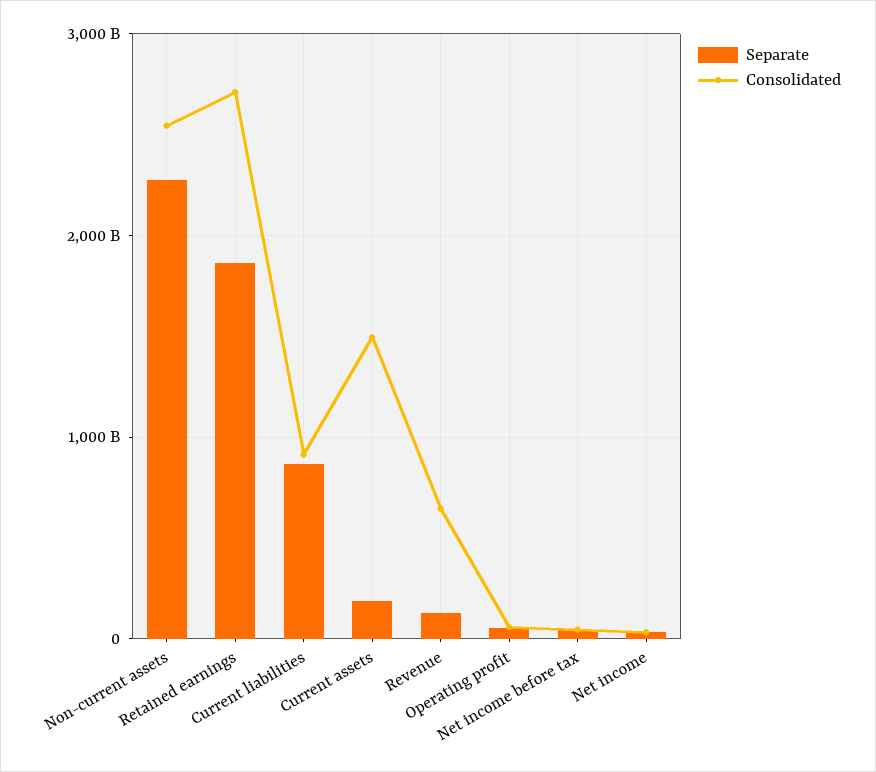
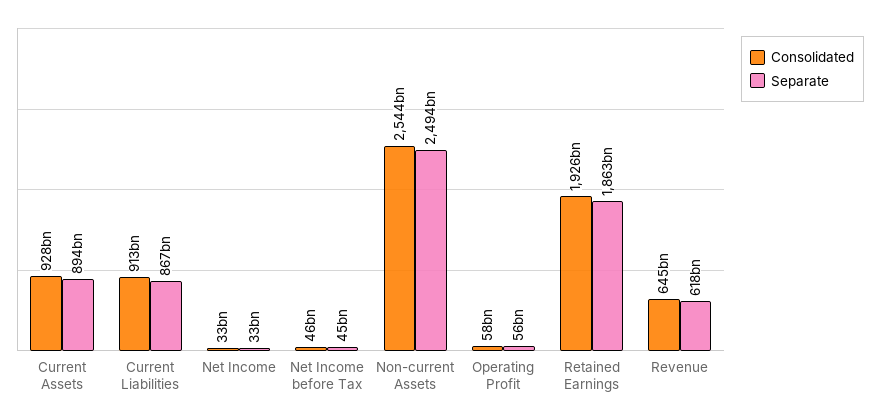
  {
    "Separate": {
-     "Non-current assets": 2300000000000,
+     "Non-current assets": 2494000000000,
      "Retained earnings": 1863000000000,
      "Current liabilities": 867000000000,
-     "Current assets": 200000000000,
+     "Current assets": 894000000000,
-     "Revenue": 100000000000,
+     "Revenue": 618000000000,
      "Operating profit": 56000000000,
      "Net income before tax": 45000000000,
      "Net income": 33000000000
    },
    "Consolidated": {
      "Non-current assets": 2544000000000,
-     "Retained earnings": 2700000000000,
+     "Retained earnings": 1926000000000,
      "Current liabilities": 913000000000,
-     "Current assets": 1500000000000,
+     "Current assets": 928000000000,
      "Revenue": 645000000000,
      "Operating profit": 58000000000,
      "Net income before tax": 46000000000,
      "Net income": 33000000000
    }
  }

